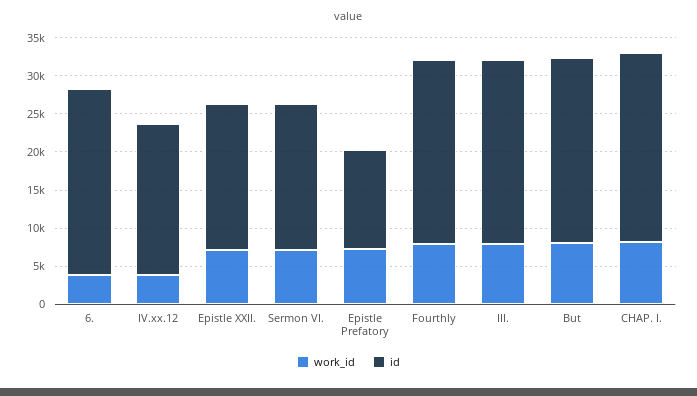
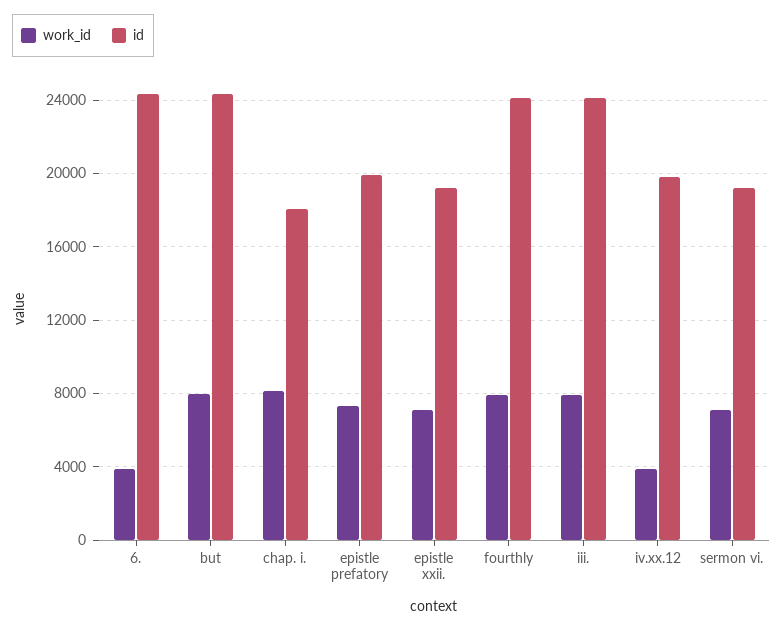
  {
    "work_id": {
      "6.": 4000,
      "IV.xx.12": 4000,
      "Epistle XXII.": 7000,
      "Sermon VI.": 7000,
      "Epistle Prefatory": 7500,
      "Fourthly": 8000,
      "III.": 8000,
      "But": 8000,
      "CHAP. I.": 8000
    },
    "id": {
      "6.": 24500,
      "IV.xx.12": 20000,
      "Epistle XXII.": 19000,
      "Sermon VI.": 19000,
-     "Epistle Prefatory": 12500,
+     "Epistle Prefatory": 20000,
      "Fourthly": 24000,
      "III.": 24000,
      "But": 24500,
-     "CHAP. I.": 25000
+     "CHAP. I.": 18000
    }
  }

